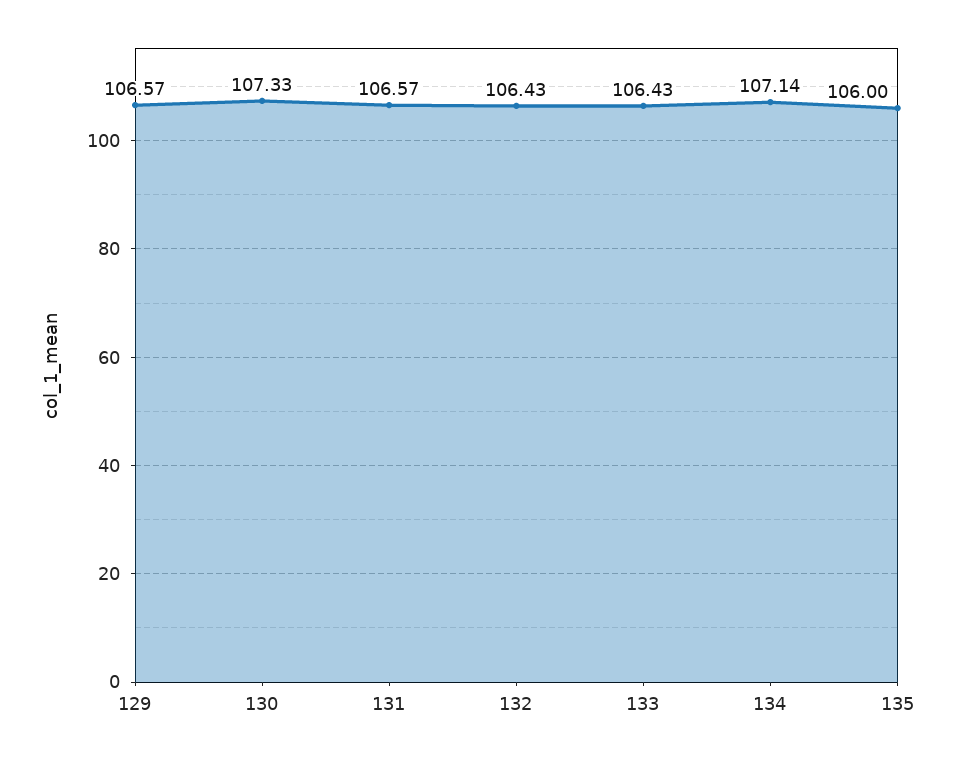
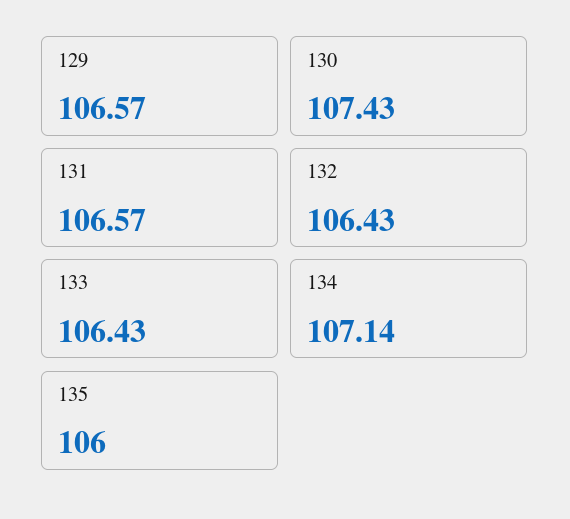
  {
    "129": 106.57,
-   "130": 107.33,
+   "130": 107.43,
    "131": 106.57,
    "132": 106.43,
    "133": 106.43,
    "134": 107.14,
    "135": 106
  }

